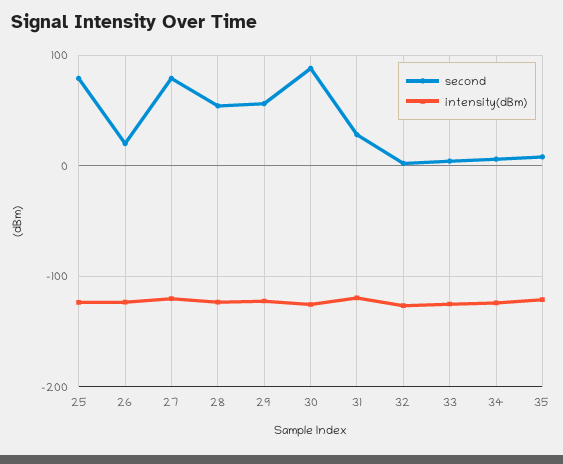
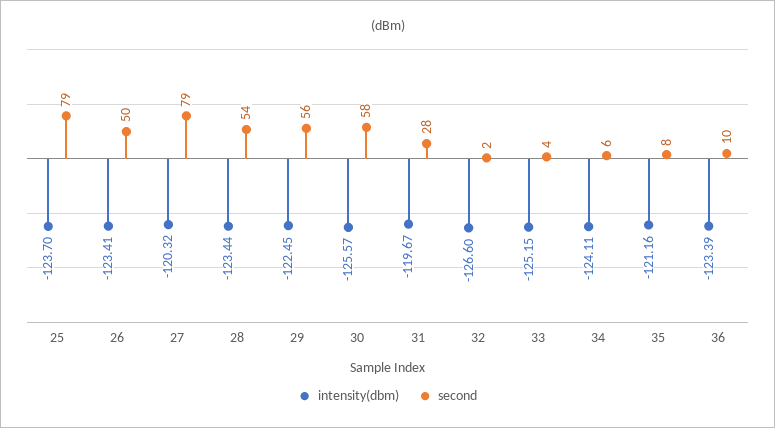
  {
    "second": {
      "25": 79,
-     "26": 20,
+     "26": 50,
      "27": 79,
      "28": 54,
      "29": 56,
-     "30": 90,
+     "30": 58,
      "31": 28,
      "32": 2,
      "33": 4,
      "34": 6,
-     "35": 8
+     "35": 8,
+     "36": 10
    },
    "intensity(dBm)": {
      "25": -123.7,
      "26": -123.41,
      "27": -120.32,
      "28": -123.44,
      "29": -122.45,
      "30": -125.57,
      "31": -119.67,
      "32": -126.6,
      "33": -125.15,
      "34": -124.11,
-     "35": -121.16
+     "35": -121.16,
+     "36": -123.39
    }
  }

